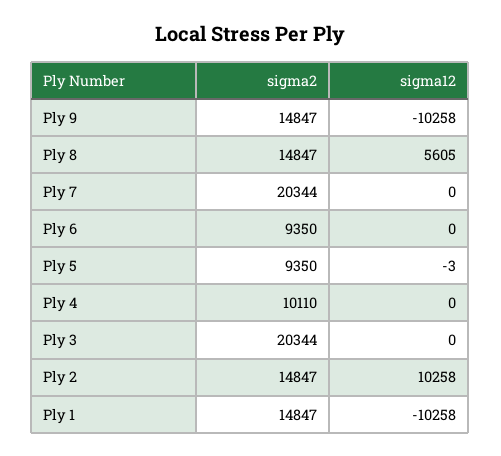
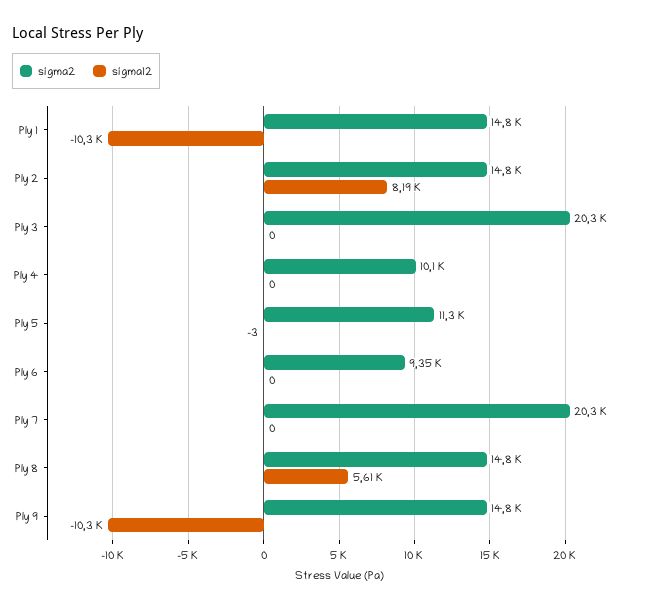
  {
    "sigma2": {
      "Ply 9": 14847,
      "Ply 8": 14847,
      "Ply 7": 20344,
      "Ply 6": 9350,
-     "Ply 5": 9350,
+     "Ply 5": 11300,
      "Ply 4": 10110,
      "Ply 3": 20344,
      "Ply 2": 14847,
      "Ply 1": 14847
    },
    "sigma12": {
      "Ply 9": -10258,
      "Ply 8": 5605,
      "Ply 7": 0,
      "Ply 6": 0,
      "Ply 5": -3,
      "Ply 4": 0,
      "Ply 3": 0,
-     "Ply 2": 10258,
+     "Ply 2": 8190,
      "Ply 1": -10258
    }
  }

